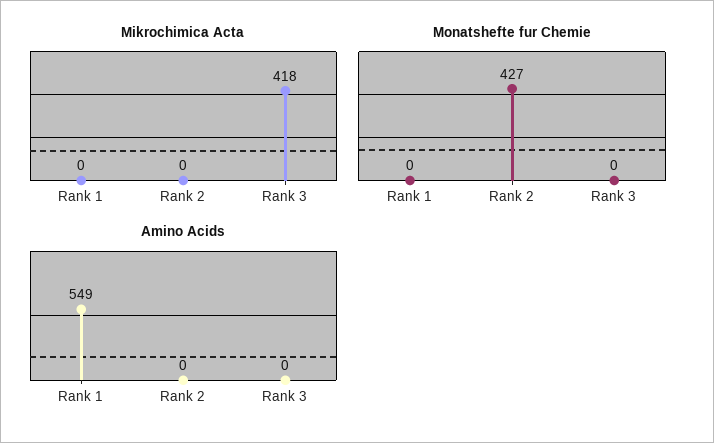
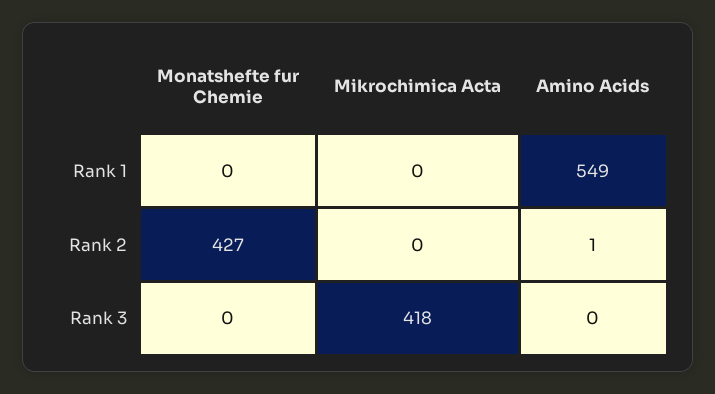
  {
    "Mikrochimica Acta": {
      "Rank 1": 0,
      "Rank 2": 0,
      "Rank 3": 418
    },
    "Monatshefte fur Chemie": {
      "Rank 1": 0,
      "Rank 2": 427,
      "Rank 3": 0
    },
    "Amino Acids": {
      "Rank 1": 549,
-     "Rank 2": 0,
+     "Rank 2": 1,
      "Rank 3": 0
    }
  }

